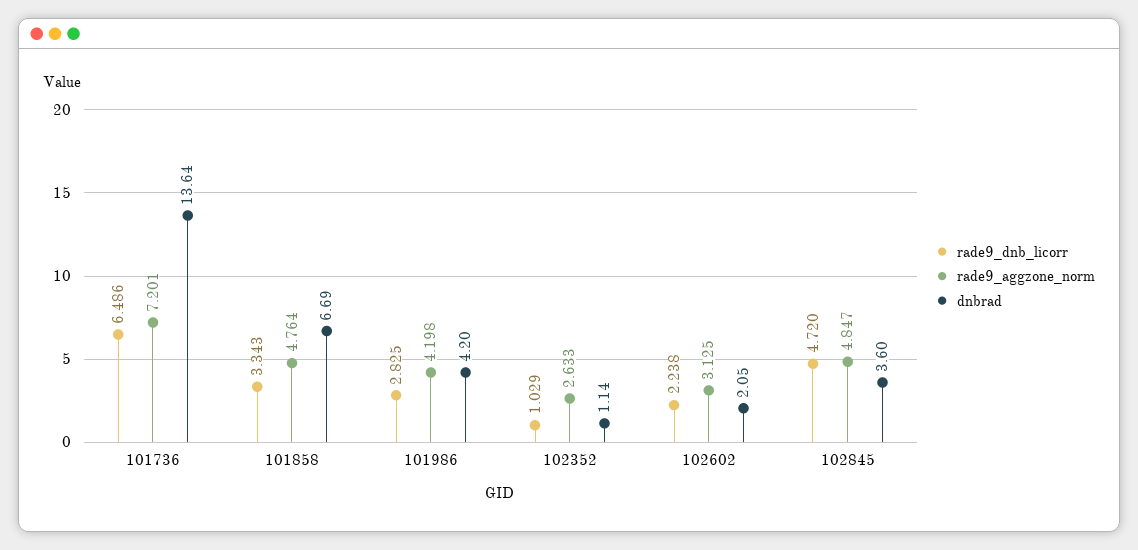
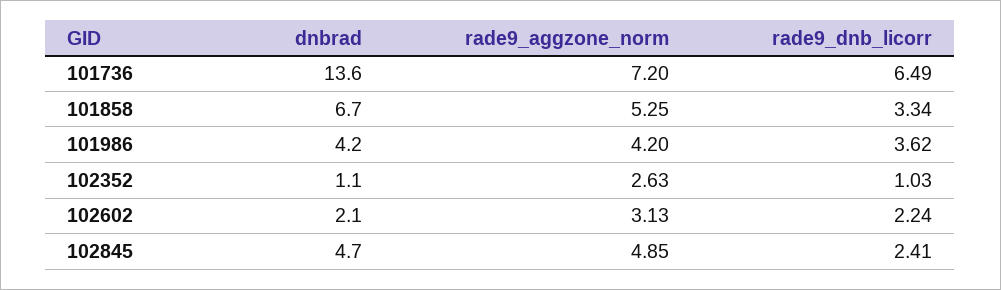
  {
    "rade9_dnb_licorr": {
      "101736": 6.486,
      "101858": 3.343,
-     "101986": 2.825,
+     "101986": 3.62,
      "102352": 1.029,
      "102602": 2.238,
-     "102845": 4.72
+     "102845": 2.41
    },
    "rade9_aggzone_norm": {
      "101736": 7.201,
-     "101858": 4.764,
+     "101858": 5.25,
      "101986": 4.198,
      "102352": 2.633,
      "102602": 3.125,
      "102845": 4.847
    },
    "dnbrad": {
      "101736": 13.64,
      "101858": 6.69,
      "101986": 4.2,
      "102352": 1.14,
      "102602": 2.05,
-     "102845": 3.6
+     "102845": 4.7
    }
  }

